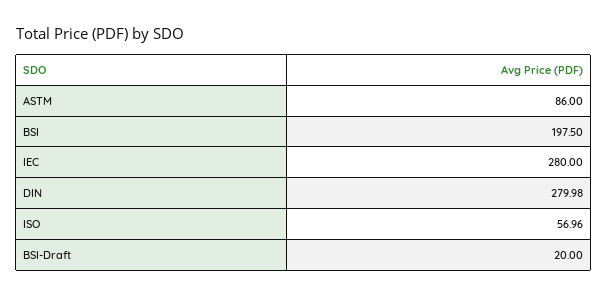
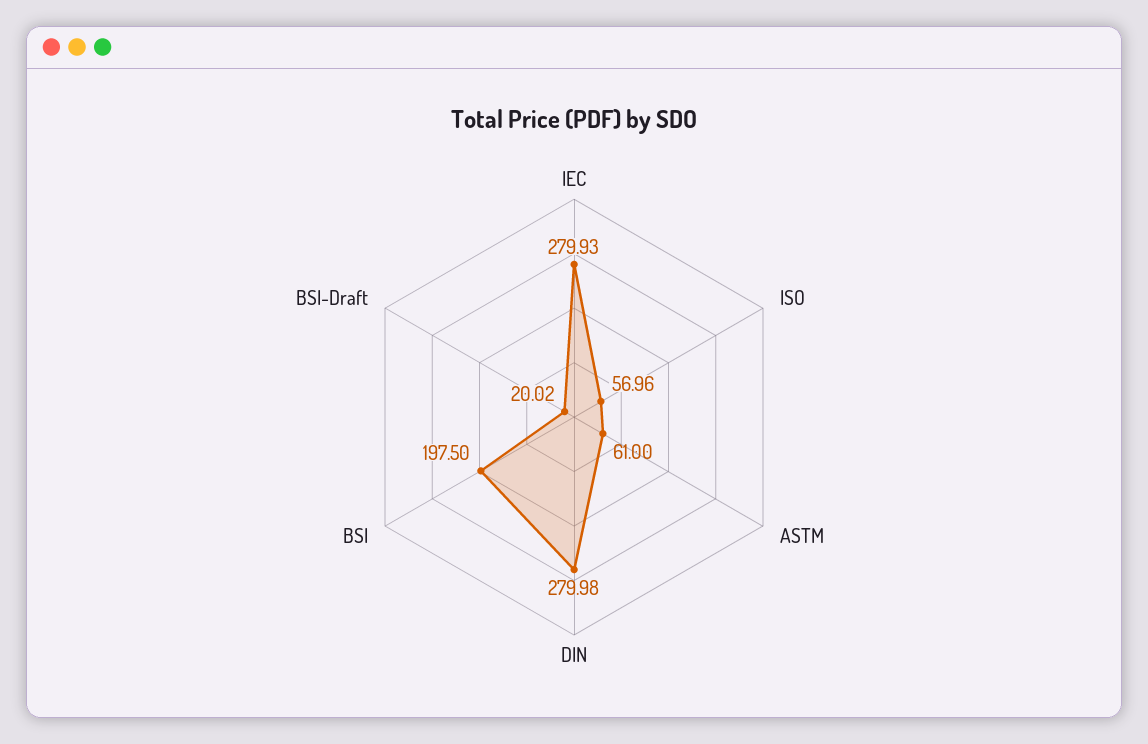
  {
-   "ASTM": 86,
+   "ASTM": 61,
    "BSI": 197.5,
-   "IEC": 280,
+   "IEC": 279.93,
    "DIN": 279.98,
    "ISO": 56.96,
-   "BSI-Draft": 20
+   "BSI-Draft": 20.02
  }

